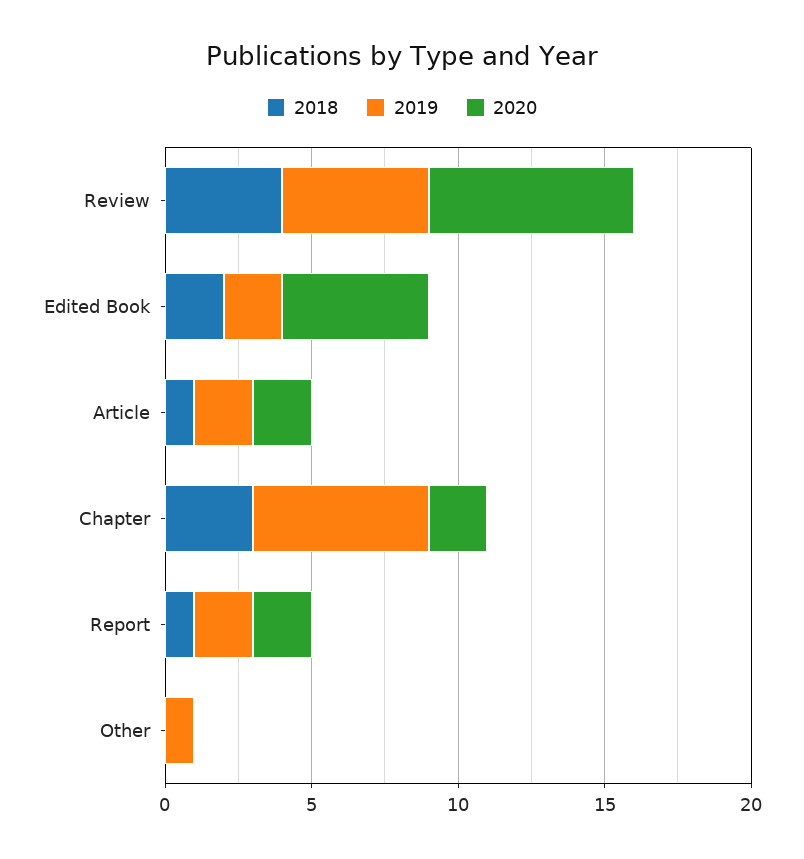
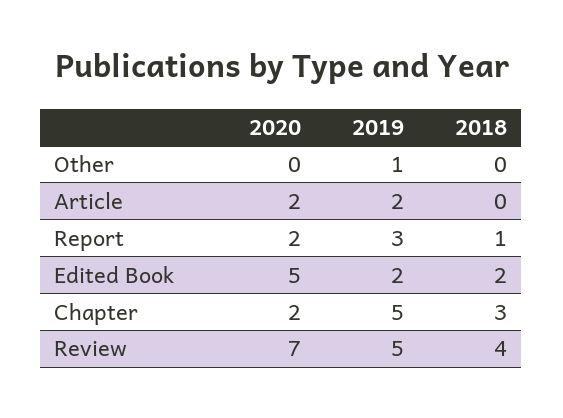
  {
    "2018": {
      "Review": 4,
      "Edited Book": 2,
-     "Article": 1,
+     "Article": 0,
      "Chapter": 3,
      "Report": 1,
      "Other": 0
    },
    "2019": {
      "Review": 5,
      "Edited Book": 2,
      "Article": 2,
-     "Chapter": 6,
+     "Chapter": 5,
-     "Report": 2,
+     "Report": 3,
      "Other": 1
    },
    "2020": {
      "Review": 7,
      "Edited Book": 5,
      "Article": 2,
      "Chapter": 2,
      "Report": 2,
      "Other": 0
    }
  }

